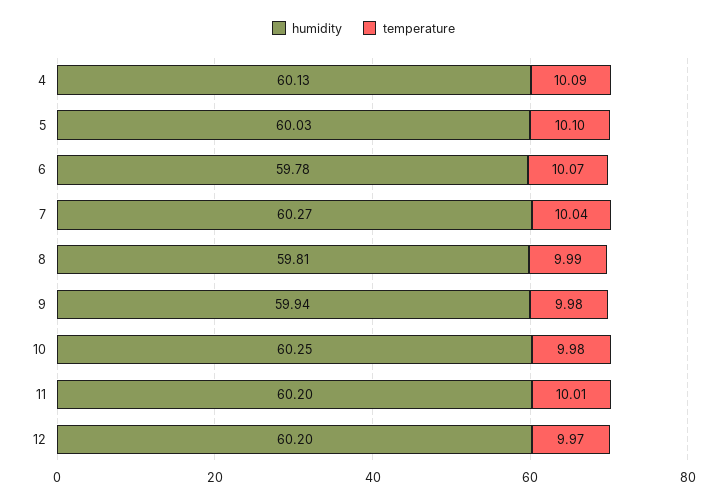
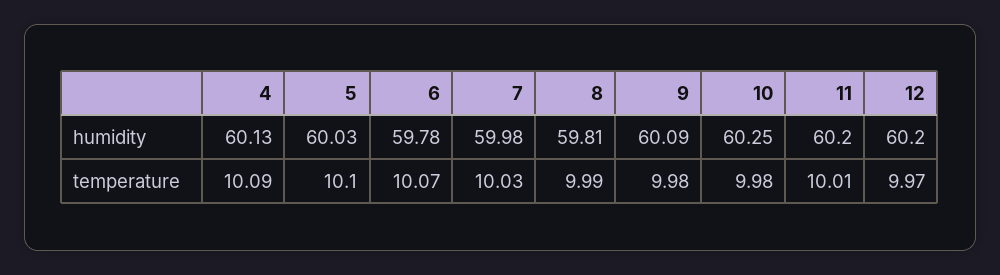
  {
    "humidity": {
      "4": 60.13,
      "5": 60.03,
      "6": 59.78,
-     "7": 60.27,
+     "7": 59.98,
      "8": 59.81,
-     "9": 59.94,
+     "9": 60.09,
      "10": 60.25,
      "11": 60.2,
      "12": 60.2
    },
    "temperature": {
      "4": 10.09,
      "5": 10.1,
      "6": 10.07,
-     "7": 10.04,
+     "7": 10.03,
      "8": 9.99,
      "9": 9.98,
      "10": 9.98,
      "11": 10.01,
      "12": 9.97
    }
  }

